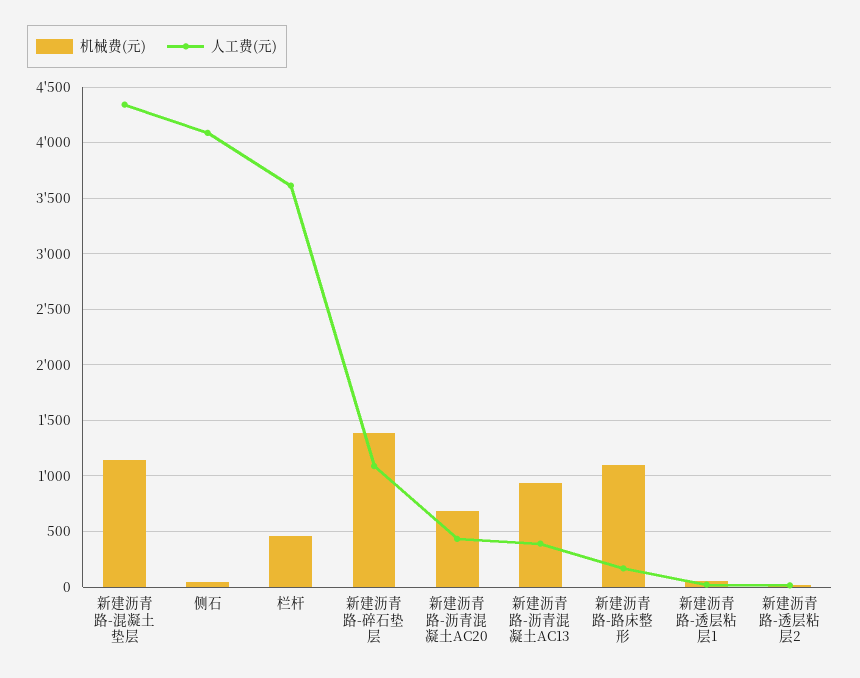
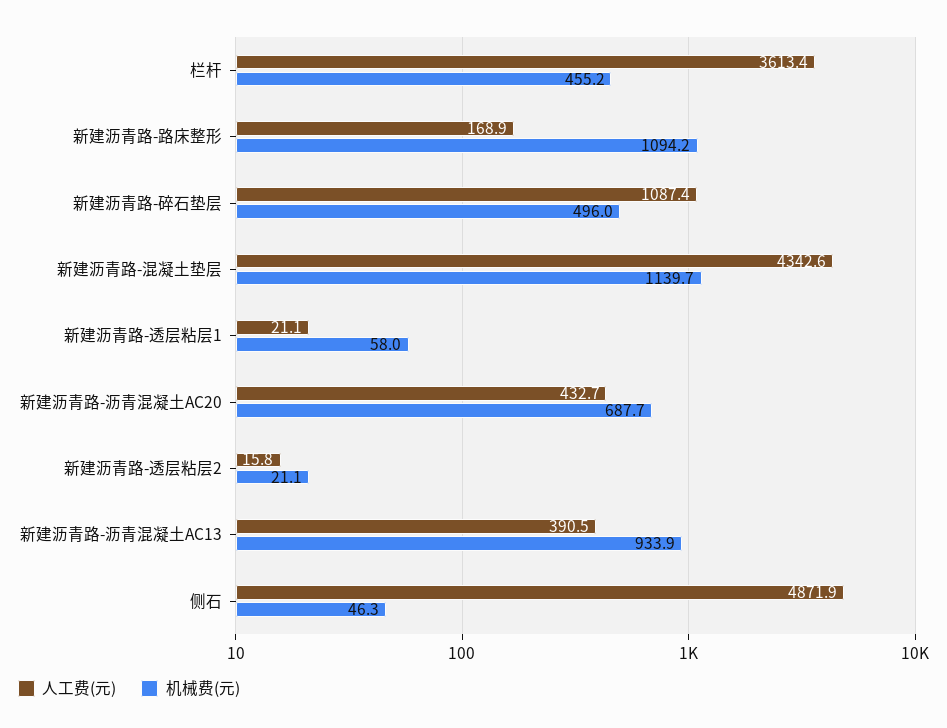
  {
    "机械费(元)": {
      "新建沥青路-混凝土垫层": 1139.7,
      "侧石": 46.3,
      "栏杆": 455.2,
-     "新建沥青路-碎石垫层": 1400,
+     "新建沥青路-碎石垫层": 496,
      "新建沥青路-沥青混凝土AC20": 687.7,
      "新建沥青路-沥青混凝土AC13": 933.9,
      "新建沥青路-路床整形": 1094.2,
      "新建沥青路-透层粘层1": 58,
      "新建沥青路-透层粘层2": 21.1
    },
    "人工费(元)": {
      "新建沥青路-混凝土垫层": 4342.6,
-     "侧石": 4100,
+     "侧石": 4871.9,
      "栏杆": 3613.4,
      "新建沥青路-碎石垫层": 1087.4,
      "新建沥青路-沥青混凝土AC20": 432.7,
      "新建沥青路-沥青混凝土AC13": 390.5,
      "新建沥青路-路床整形": 168.9,
      "新建沥青路-透层粘层1": 21.1,
      "新建沥青路-透层粘层2": 15.8
    }
  }

